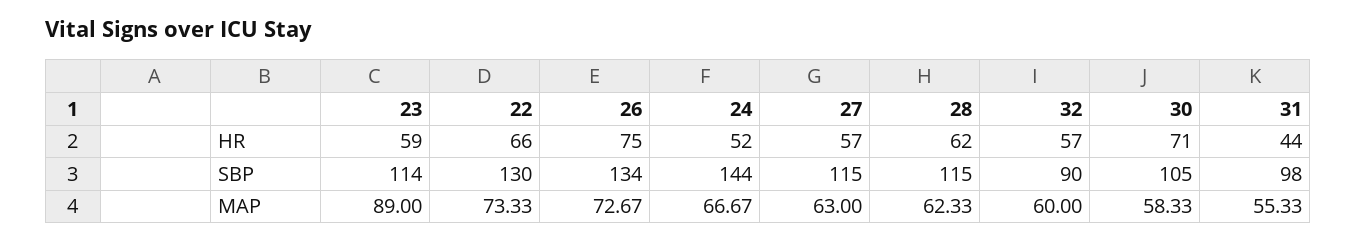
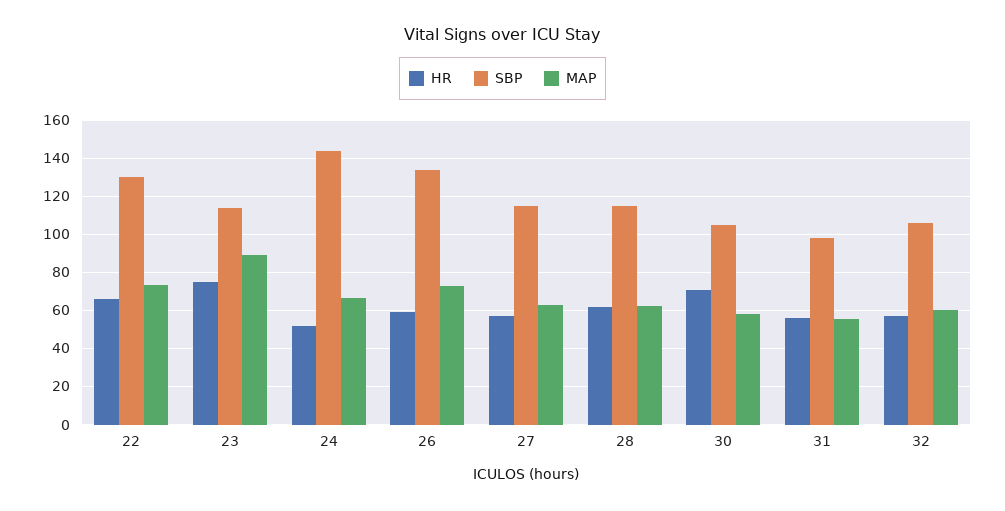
  {
    "HR": {
-     "23": 59,
+     "23": 75,
      "22": 66,
-     "26": 75,
+     "26": 60,
      "24": 52,
      "27": 57,
      "28": 62,
      "32": 57,
      "30": 71,
-     "31": 44
+     "31": 55
    },
    "SBP": {
      "23": 114,
      "22": 130,
      "26": 134,
      "24": 144,
      "27": 115,
      "28": 115,
-     "32": 90,
+     "32": 105,
      "30": 105,
      "31": 98
    },
    "MAP": {
      "23": 89,
      "22": 73.33,
      "26": 72.67,
      "24": 66.67,
      "27": 63,
      "28": 62.33,
      "32": 60,
      "30": 58.33,
      "31": 55.33
    }
  }

